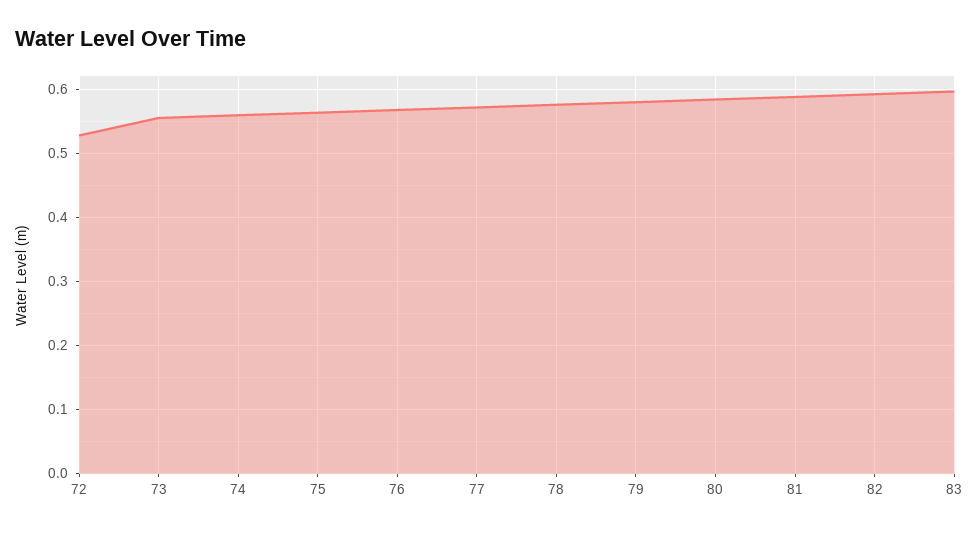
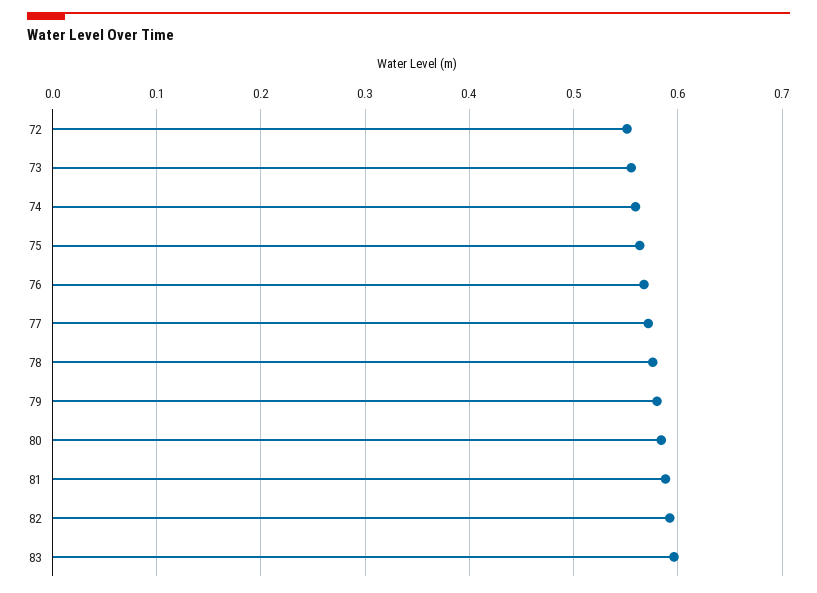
  {
-   "72": 0.53,
+   "72": 0.55,
    "73": 0.56,
    "74": 0.56,
    "75": 0.56,
    "76": 0.57,
    "77": 0.57,
    "78": 0.58,
    "79": 0.58,
    "80": 0.58,
    "81": 0.59,
    "82": 0.59,
    "83": 0.6
  }

